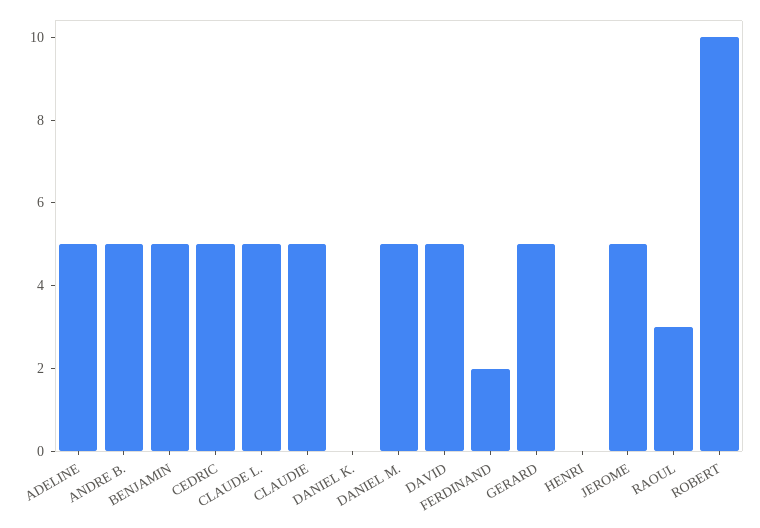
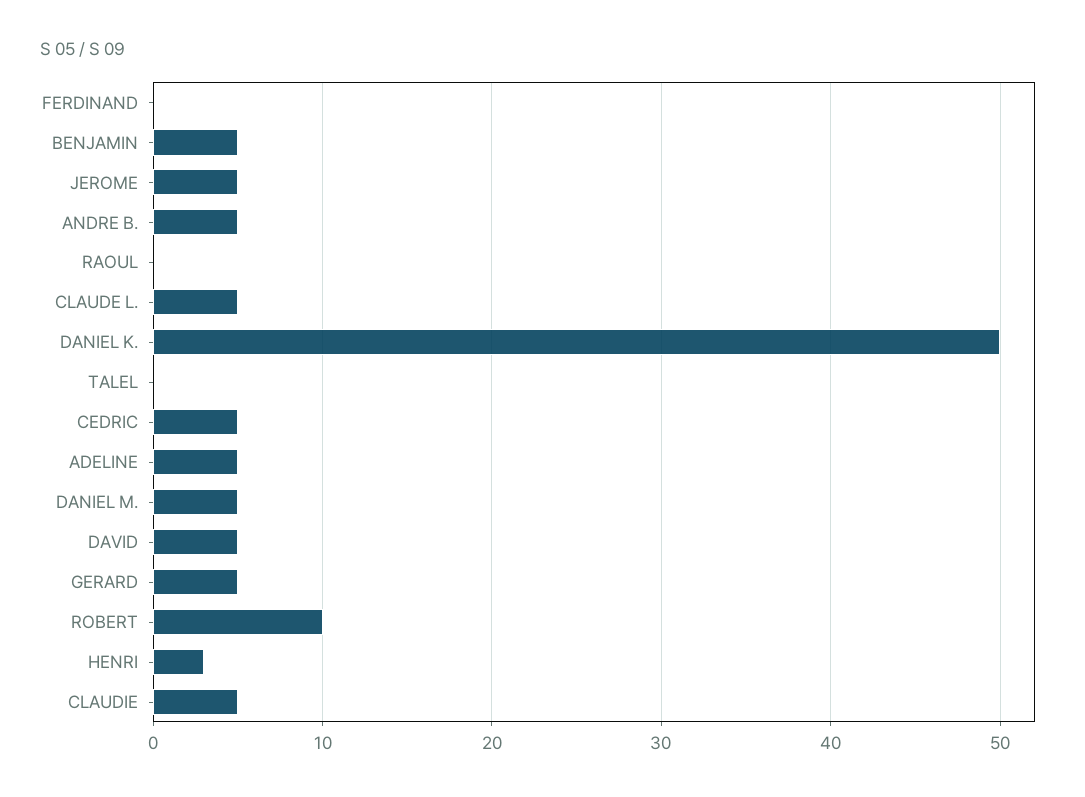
  {
    "ADELINE": 5,
    "ANDRE B.": 5,
    "BENJAMIN": 5,
    "CEDRIC": 5,
    "CLAUDE L.": 5,
    "CLAUDIE": 5,
-   "DANIEL K.": 0,
+   "DANIEL K.": 50,
    "DANIEL M.": 5,
    "DAVID": 5,
-   "FERDINAND": 2,
+   "FERDINAND": 0,
    "GERARD": 5,
-   "HENRI": 0,
+   "HENRI": 3,
    "JEROME": 5,
-   "RAOUL": 3,
+   "RAOUL": 0,
-   "ROBERT": 10
+   "ROBERT": 10,
+   "TALEL": 0
  }

